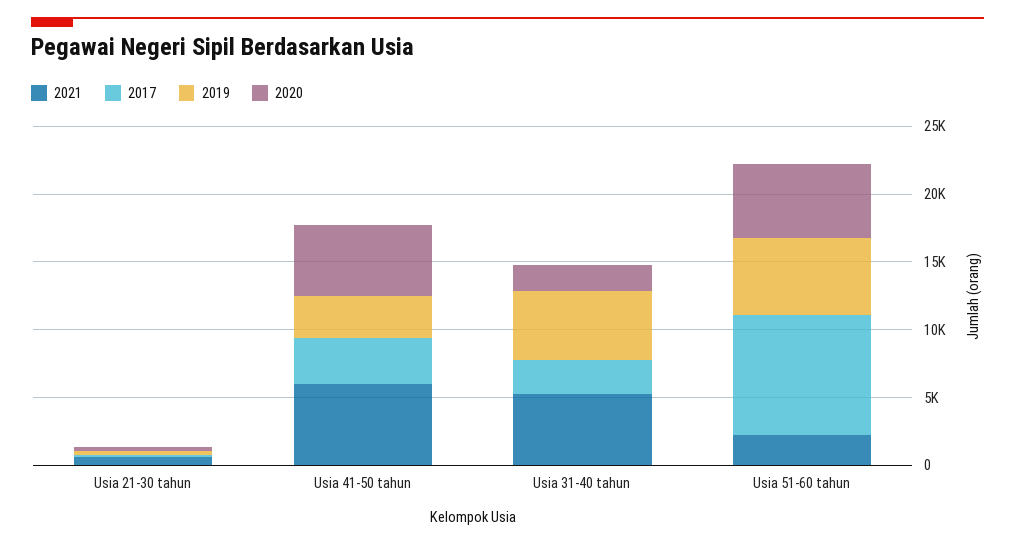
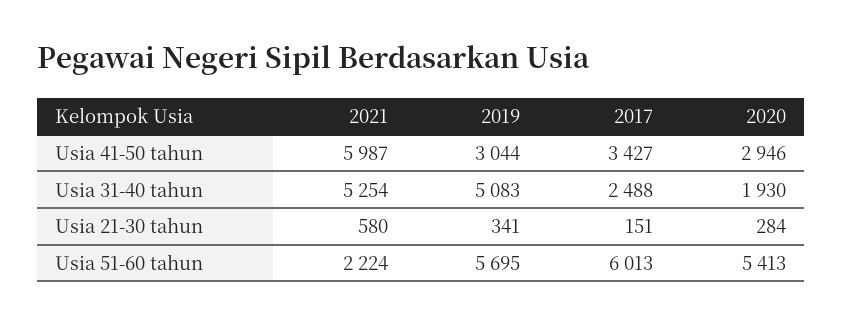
  {
    "2021": {
      "Usia 21-30 tahun": 580,
      "Usia 41-50 tahun": 5987,
      "Usia 31-40 tahun": 5254,
      "Usia 51-60 tahun": 2224
    },
    "2017": {
      "Usia 21-30 tahun": 151,
      "Usia 41-50 tahun": 3427,
      "Usia 31-40 tahun": 2488,
-     "Usia 51-60 tahun": 9000
+     "Usia 51-60 tahun": 6013
    },
    "2019": {
      "Usia 21-30 tahun": 341,
      "Usia 41-50 tahun": 3044,
      "Usia 31-40 tahun": 5083,
      "Usia 51-60 tahun": 5695
    },
    "2020": {
      "Usia 21-30 tahun": 284,
-     "Usia 41-50 tahun": 5000,
+     "Usia 41-50 tahun": 2946,
      "Usia 31-40 tahun": 1930,
      "Usia 51-60 tahun": 5413
    }
  }

